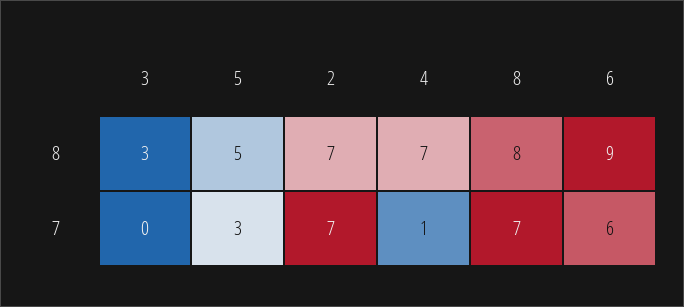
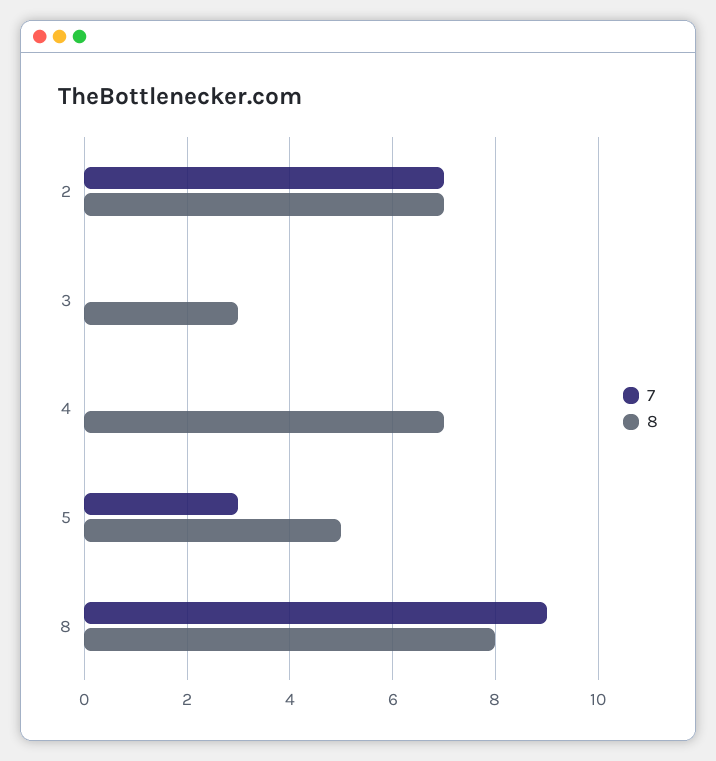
  {
    "8": {
      "3": 3,
      "5": 5,
      "2": 7,
      "4": 7,
-     "8": 8,
+     "8": 8
-     "6": 9
    },
    "7": {
      "3": 0,
      "5": 3,
      "2": 7,
-     "4": 1,
+     "4": 0,
-     "8": 7,
+     "8": 9
-     "6": 6
    }
  }

